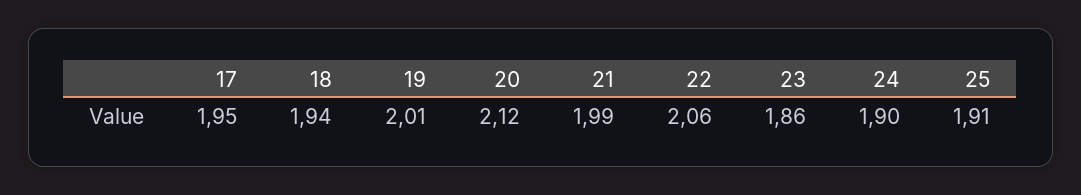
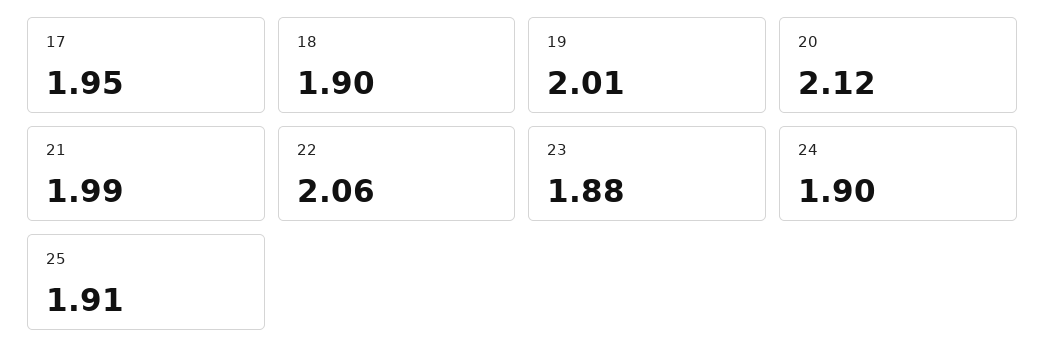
  {
    "17": 1.95,
-   "18": 1.94,
+   "18": 1.9,
    "19": 2.01,
    "20": 2.12,
    "21": 1.99,
    "22": 2.06,
-   "23": 1.86,
+   "23": 1.88,
    "24": 1.9,
    "25": 1.91
  }

